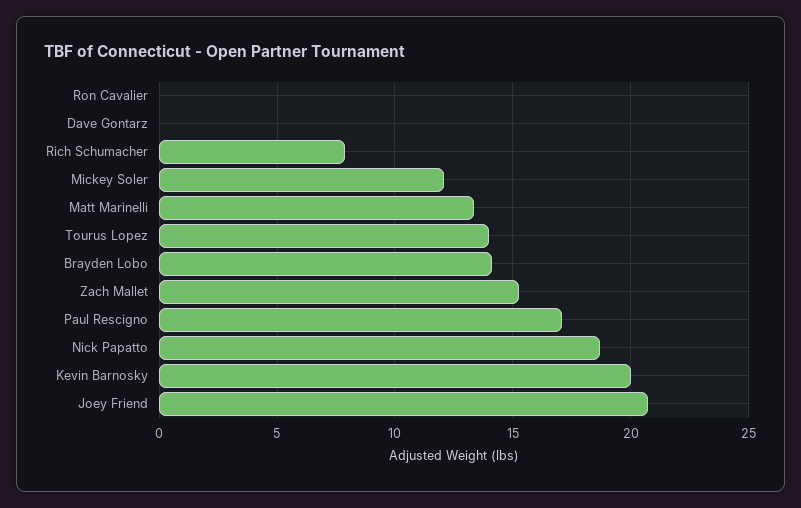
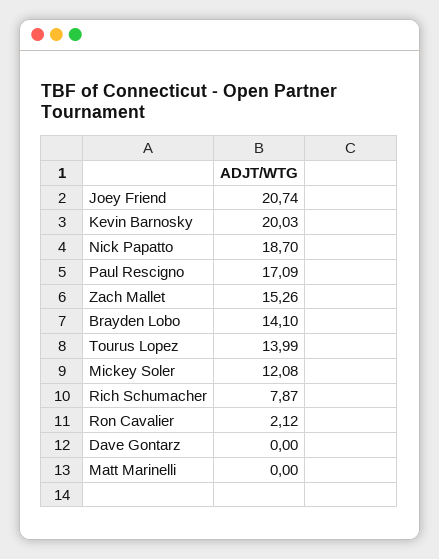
  {
-   "Ron Cavalier": 0,
+   "Ron Cavalier": 2.12,
    "Dave Gontarz": 0,
    "Rich Schumacher": 7.87,
    "Mickey Soler": 12.08,
-   "Matt Marinelli": 13.5,
+   "Matt Marinelli": 0,
    "Tourus Lopez": 13.99,
    "Brayden Lobo": 14.1,
    "Zach Mallet": 15.26,
    "Paul Rescigno": 17.09,
    "Nick Papatto": 18.7,
    "Kevin Barnosky": 20.03,
    "Joey Friend": 20.74
  }

